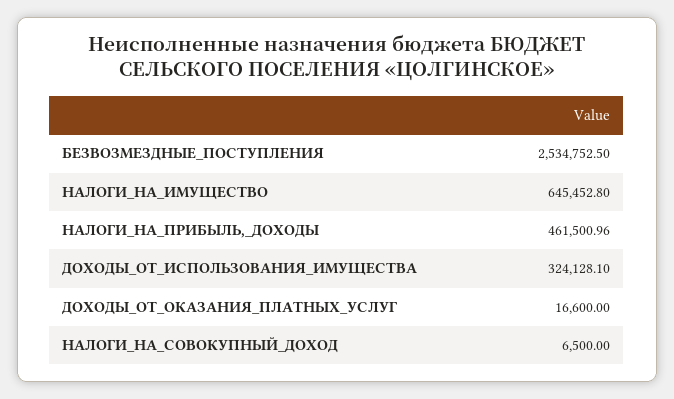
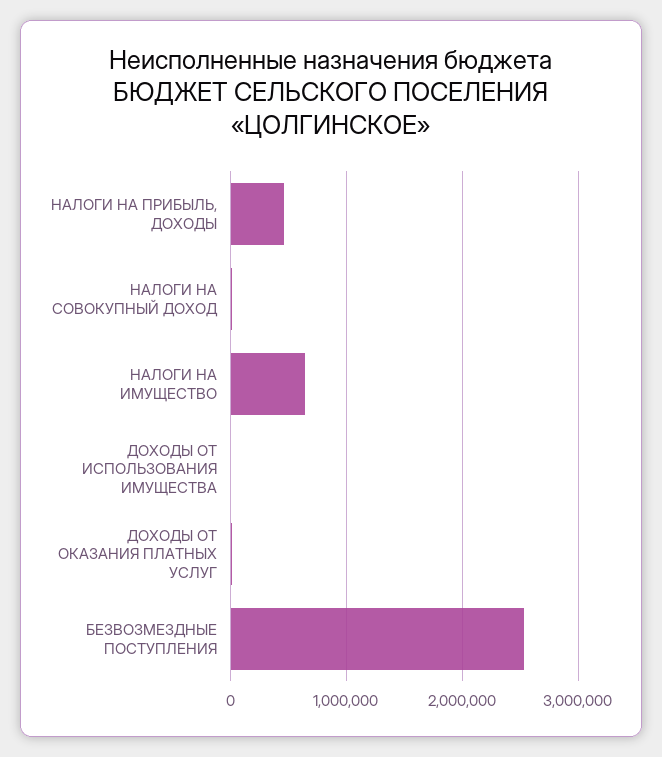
  {
    "БЕЗВОЗМЕЗДНЫЕ_ПОСТУПЛЕНИЯ": 2534752.5,
    "НАЛОГИ_НА_ИМУЩЕСТВО": 645452.8,
    "НАЛОГИ_НА_ПРИБЫЛЬ,_ДОХОДЫ": 461500.96,
-   "ДОХОДЫ_ОТ_ИСПОЛЬЗОВАНИЯ_ИМУЩЕСТВА": 324128.1,
+   "ДОХОДЫ_ОТ_ИСПОЛЬЗОВАНИЯ_ИМУЩЕСТВА": 0,
    "ДОХОДЫ_ОТ_ОКАЗАНИЯ_ПЛАТНЫХ_УСЛУГ": 16600,
    "НАЛОГИ_НА_СОВОКУПНЫЙ_ДОХОД": 6500
  }

